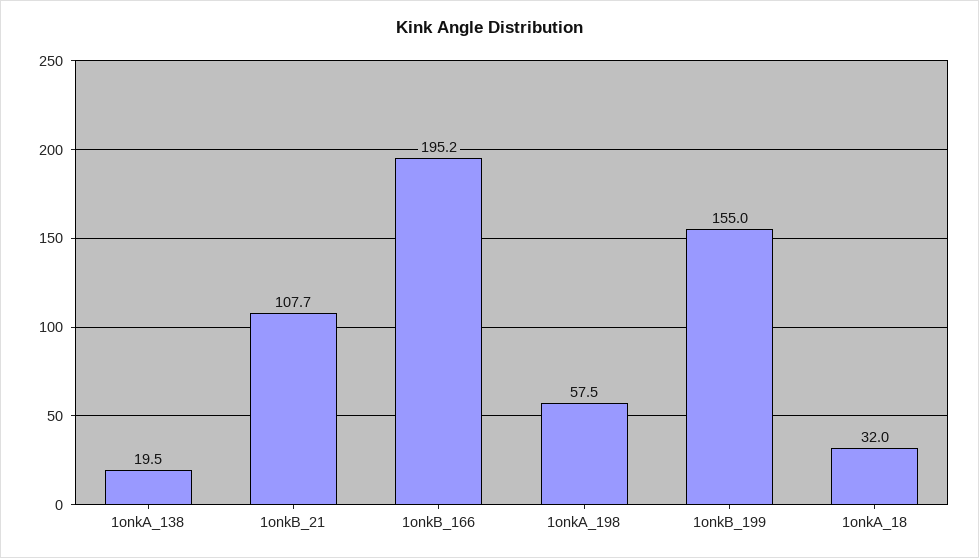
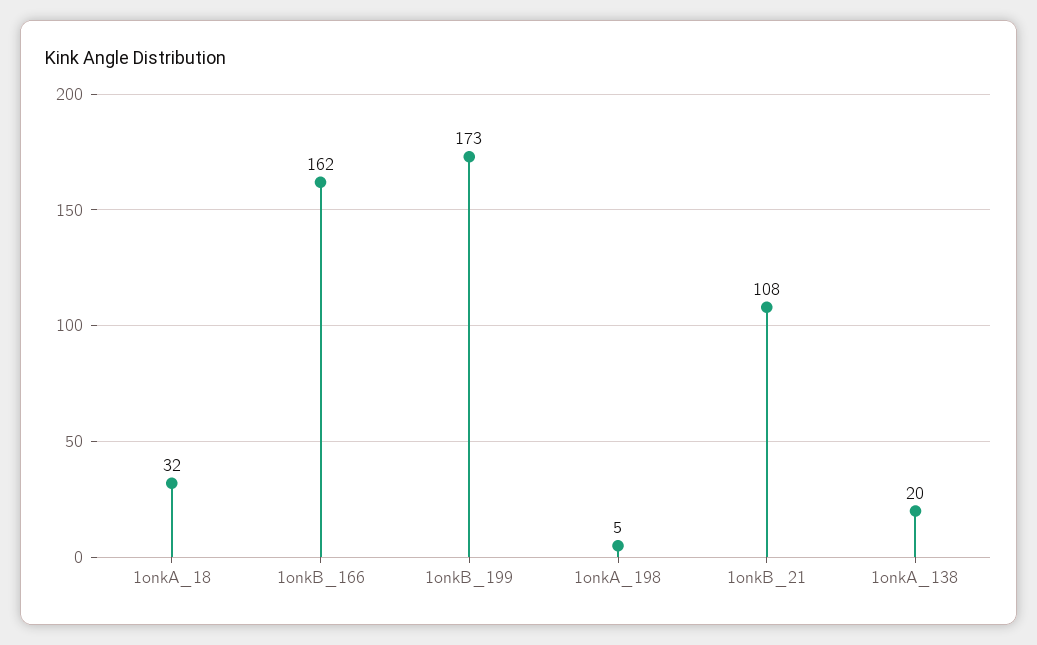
  {
    "1onkA_138": 19.5,
    "1onkB_21": 107.7,
-   "1onkB_166": 195.2,
+   "1onkB_166": 162,
-   "1onkA_198": 57.5,
+   "1onkA_198": 5,
-   "1onkB_199": 155,
+   "1onkB_199": 173,
    "1onkA_18": 32
  }

